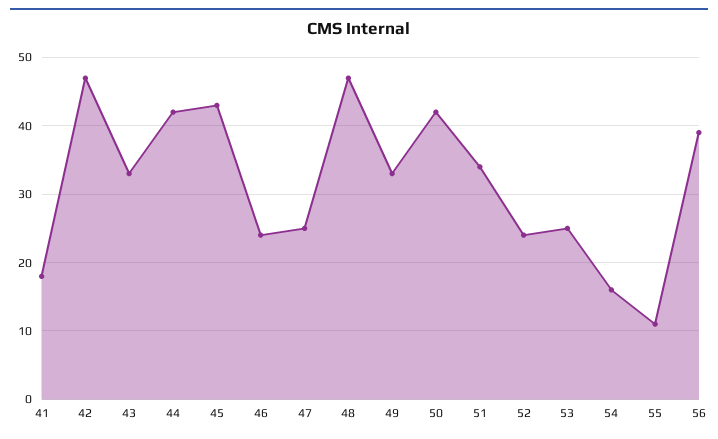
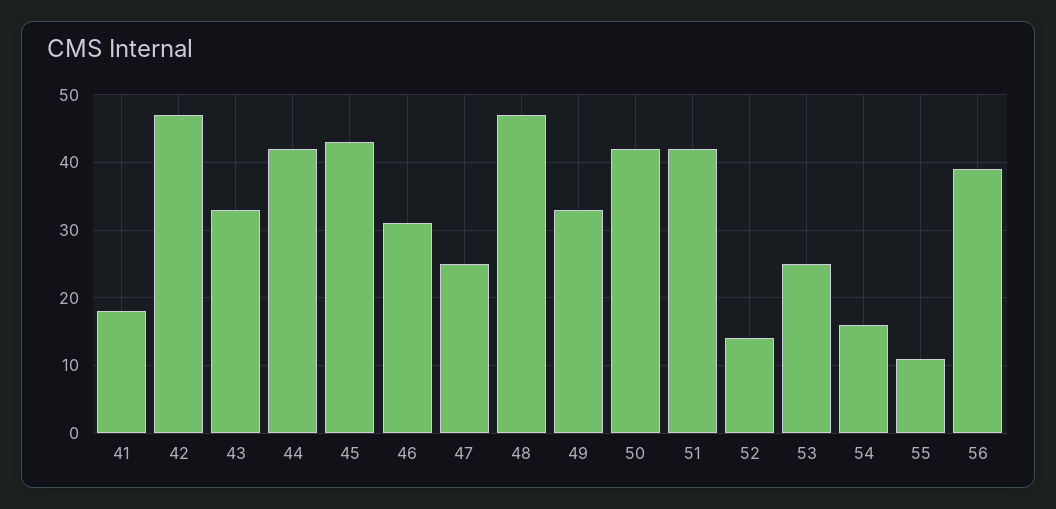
  {
    "41": 18,
    "42": 47,
    "43": 33,
    "44": 42,
    "45": 43,
-   "46": 24,
+   "46": 31,
    "47": 25,
    "48": 47,
    "49": 33,
    "50": 42,
-   "51": 34,
+   "51": 42,
-   "52": 24,
+   "52": 14,
    "53": 25,
    "54": 16,
    "55": 11,
    "56": 39
  }

